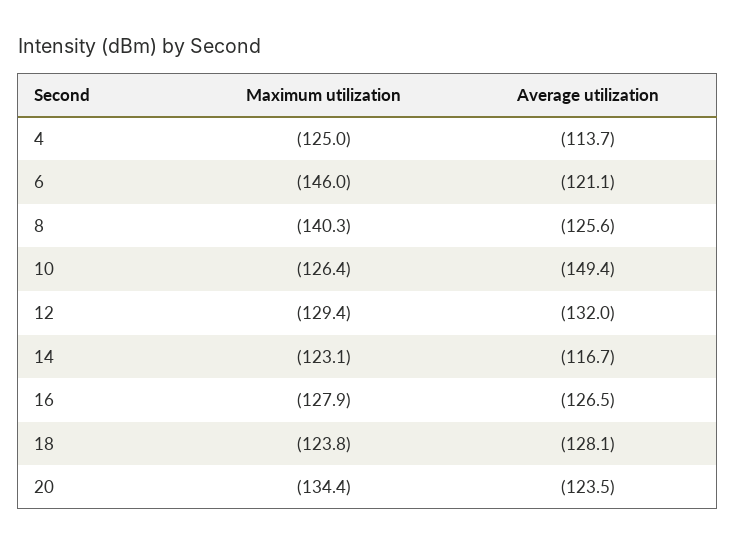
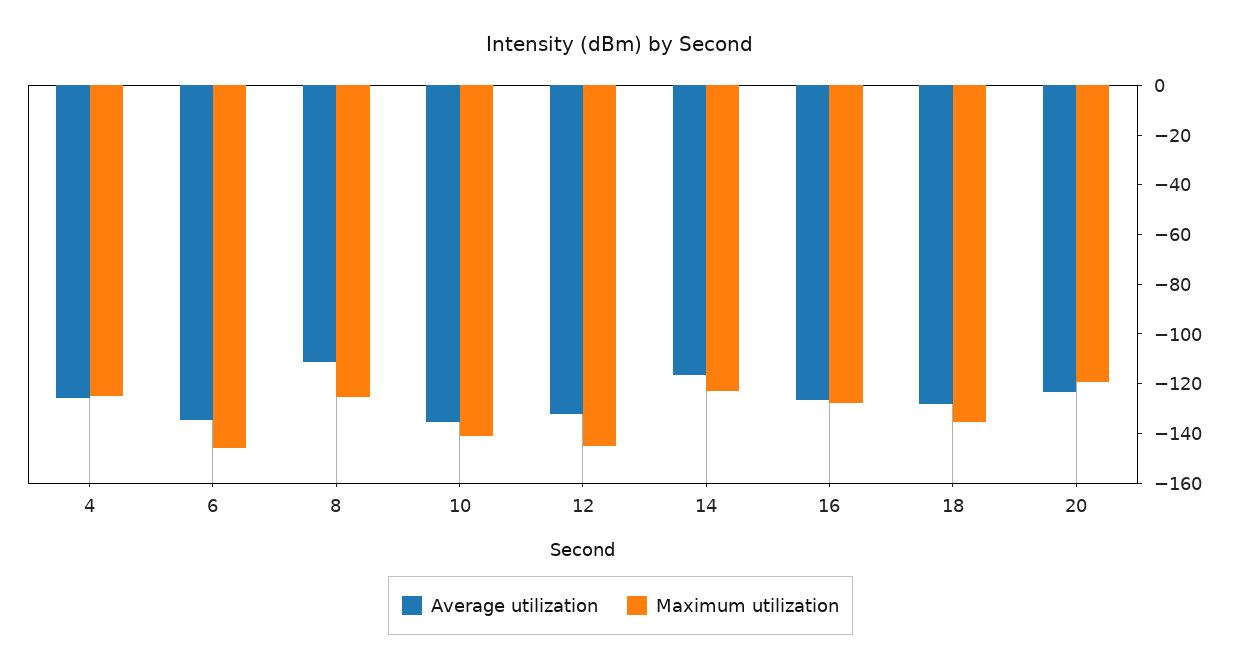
  {
    "Maximum utilization": {
      "4": -125,
      "6": -146,
-     "8": -140.3,
+     "8": -125,
-     "10": -126.4,
+     "10": -140,
-     "12": -129.4,
+     "12": -145,
      "14": -123.1,
      "16": -127.9,
-     "18": -123.8,
+     "18": -135,
-     "20": -134.4
+     "20": -120
    },
    "Average utilization": {
-     "4": -113.7,
+     "4": -125,
-     "6": -121.1,
+     "6": -135,
-     "8": -125.6,
+     "8": -110,
-     "10": -149.4,
+     "10": -135,
      "12": -132,
      "14": -116.7,
      "16": -126.5,
      "18": -128.1,
      "20": -123.5
    }
  }

